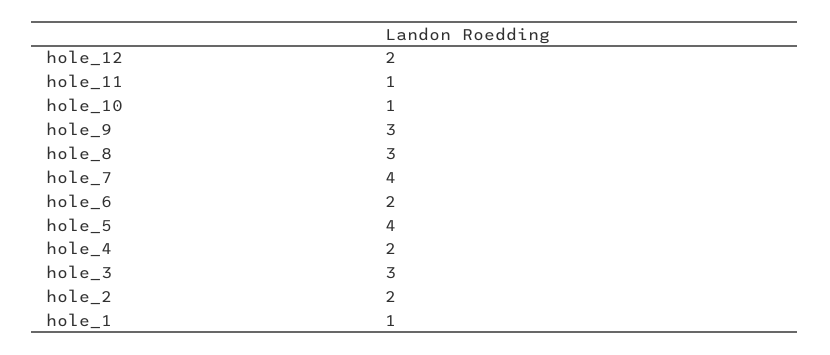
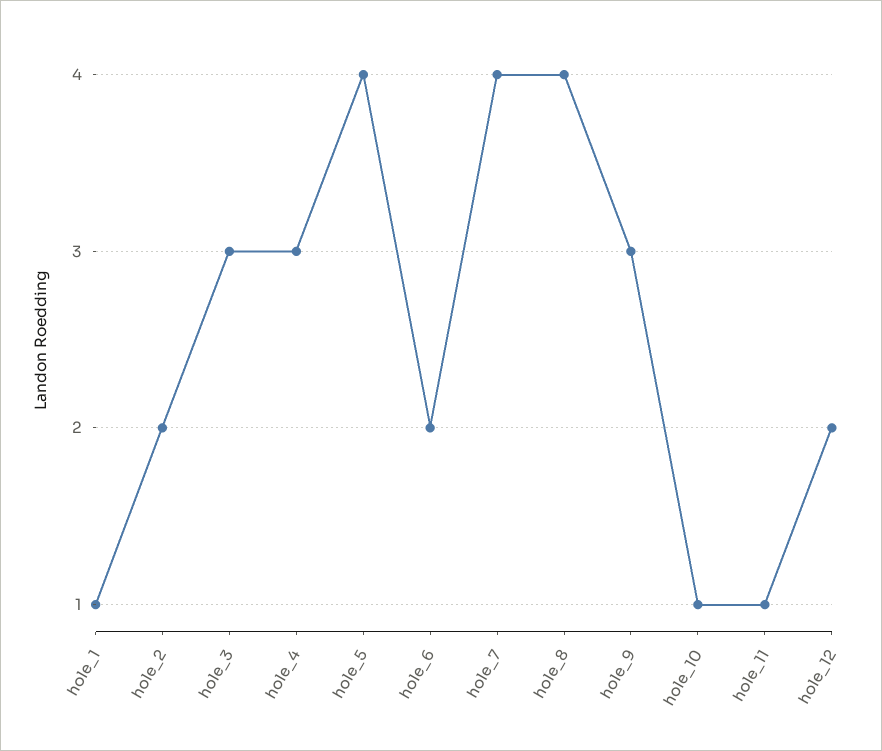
  {
    "hole_12": 2,
    "hole_11": 1,
    "hole_10": 1,
    "hole_9": 3,
-   "hole_8": 3,
+   "hole_8": 4,
    "hole_7": 4,
    "hole_6": 2,
    "hole_5": 4,
-   "hole_4": 2,
+   "hole_4": 3,
    "hole_3": 3,
    "hole_2": 2,
    "hole_1": 1
  }

